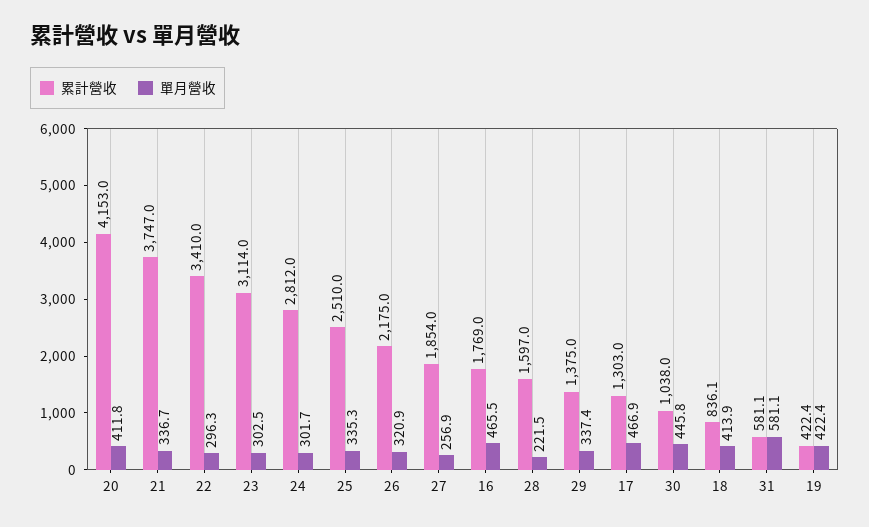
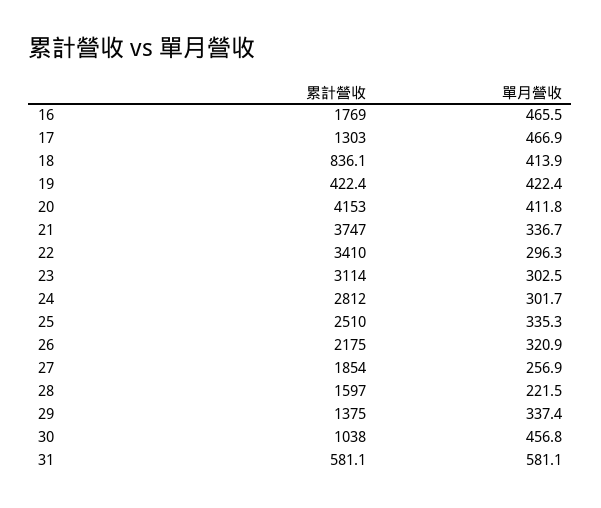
  {
    "累計營收": {
      "20": 4153,
      "21": 3747,
      "22": 3410,
      "23": 3114,
      "24": 2812,
      "25": 2510,
      "26": 2175,
      "27": 1854,
      "16": 1769,
      "28": 1597,
      "29": 1375,
      "17": 1303,
      "30": 1038,
      "18": 836.1,
      "31": 581.1,
      "19": 422.4
    },
    "單月營收": {
      "20": 411.8,
      "21": 336.7,
      "22": 296.3,
      "23": 302.5,
      "24": 301.7,
      "25": 335.3,
      "26": 320.9,
      "27": 256.9,
      "16": 465.5,
      "28": 221.5,
      "29": 337.4,
      "17": 466.9,
-     "30": 445.8,
+     "30": 456.8,
      "18": 413.9,
      "31": 581.1,
      "19": 422.4
    }
  }

